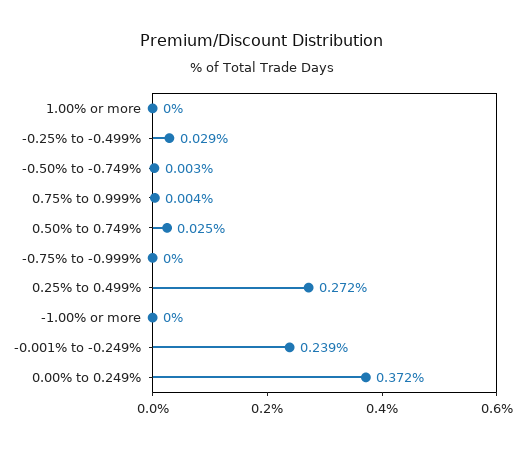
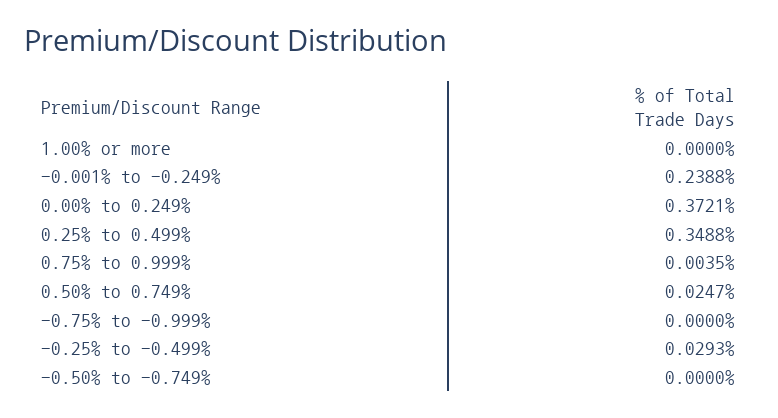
  {
    "1.00% or more": 0,
    "-0.25% to -0.499%": 0.0293,
-   "-0.50% to -0.749%": 0.003,
+   "-0.50% to -0.749%": 0,
    "0.75% to 0.999%": 0.0035,
    "0.50% to 0.749%": 0.0247,
    "-0.75% to -0.999%": 0,
-   "0.25% to 0.499%": 0.272,
+   "0.25% to 0.499%": 0.3488,
-   "-1.00% or more": 0,
    "-0.001% to -0.249%": 0.2388,
    "0.00% to 0.249%": 0.3721
  }

